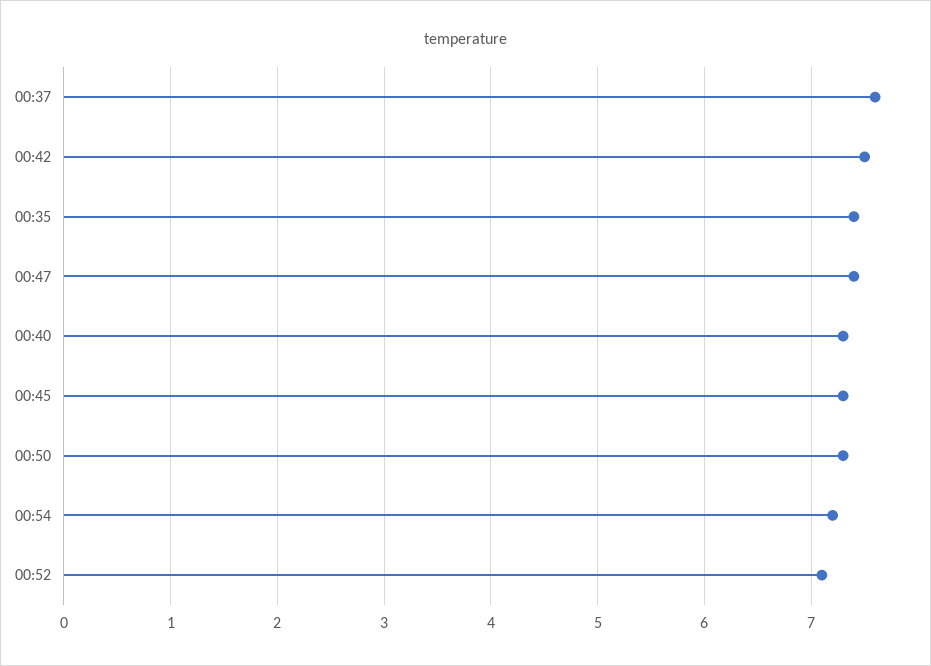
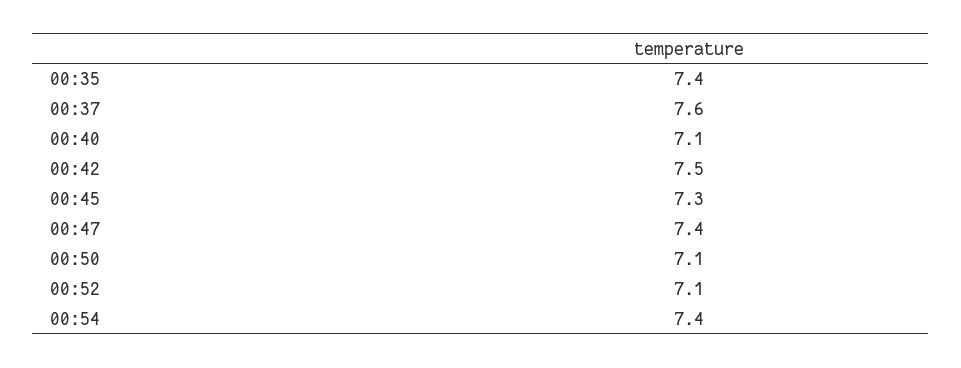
  {
    "00:37": 7.6,
    "00:42": 7.5,
    "00:35": 7.4,
    "00:47": 7.4,
-   "00:40": 7.3,
+   "00:40": 7.1,
    "00:45": 7.3,
-   "00:50": 7.3,
+   "00:50": 7.1,
-   "00:54": 7.2,
+   "00:54": 7.4,
    "00:52": 7.1
  }

